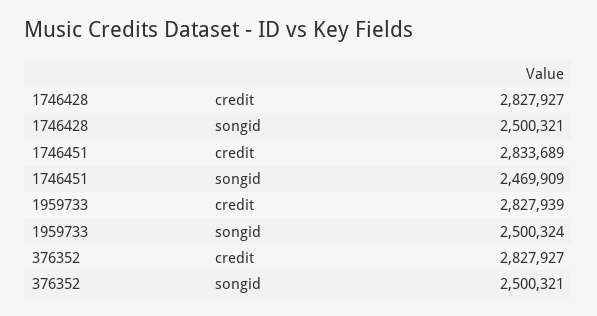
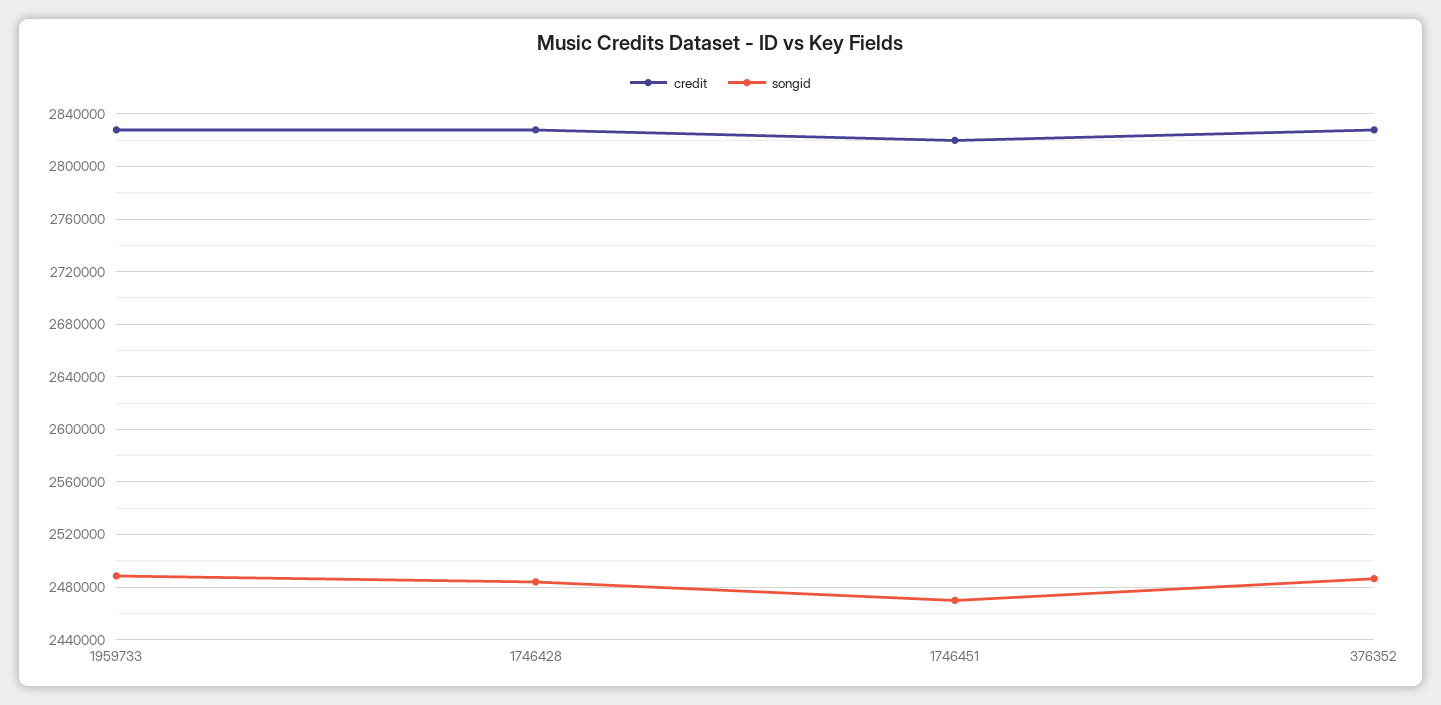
  {
    "credit": {
      "1746428": 2827927,
-     "1746451": 2833689,
+     "1746451": 2820000,
      "1959733": 2827939,
      "376352": 2827927
    },
    "songid": {
-     "1746428": 2500321,
+     "1746428": 2485000,
      "1746451": 2469909,
-     "1959733": 2500324,
+     "1959733": 2490000,
-     "376352": 2500321
+     "376352": 2485000
    }
  }

